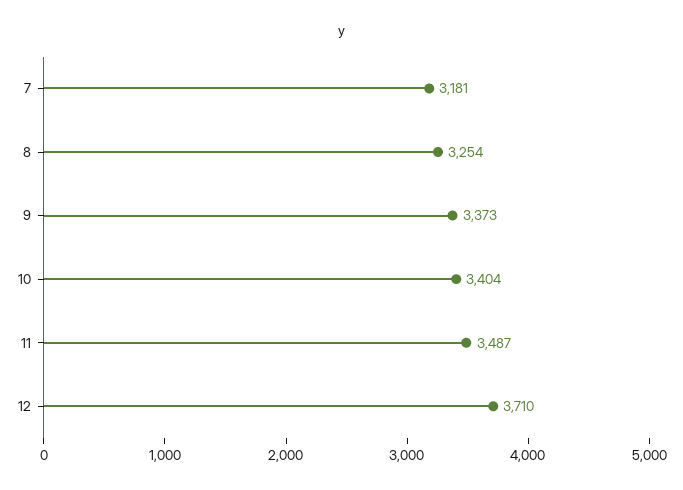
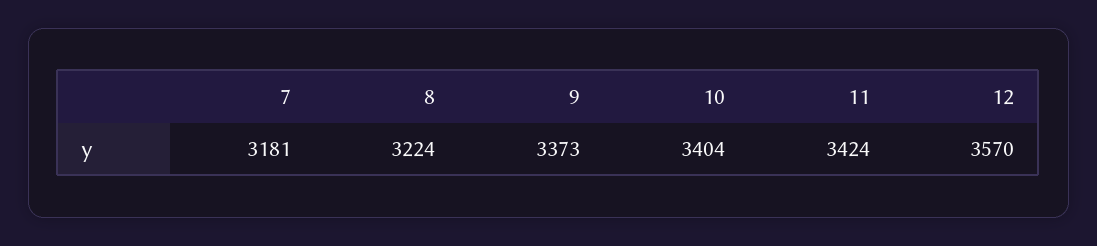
  {
    "7": 3181,
-   "8": 3254,
+   "8": 3224,
    "9": 3373,
    "10": 3404,
-   "11": 3487,
+   "11": 3424,
-   "12": 3710
+   "12": 3570
  }

